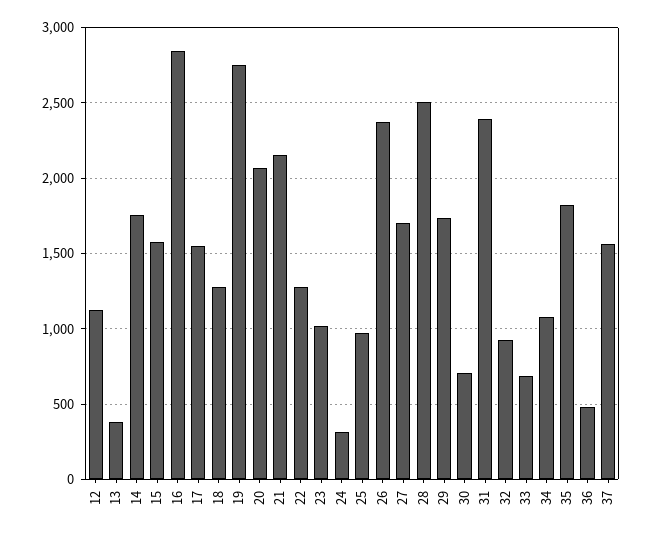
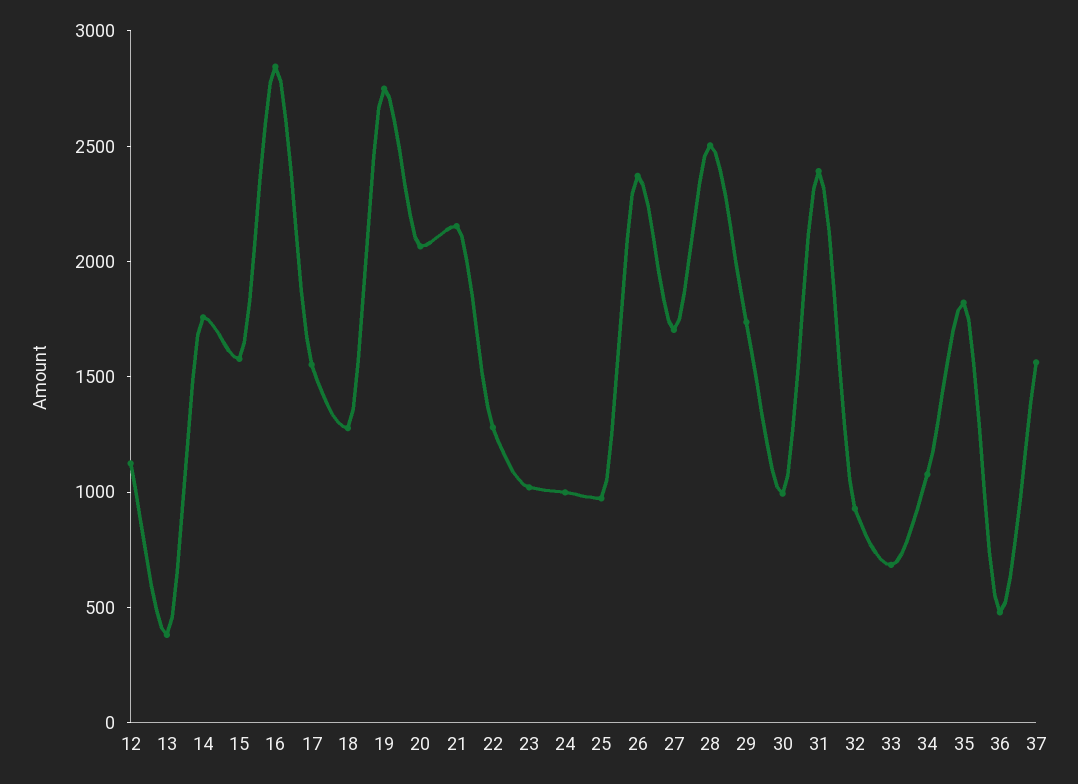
  {
    "12": 1100,
    "13": 400,
    "14": 1750,
    "15": 1600,
    "16": 2850,
    "17": 1550,
    "18": 1300,
    "19": 2750,
    "20": 2050,
    "21": 2150,
    "22": 1300,
    "23": 1000,
-   "24": 300,
+   "24": 1000,
    "25": 950,
    "26": 2350,
    "27": 1700,
    "28": 2500,
    "29": 1750,
-   "30": 700,
+   "30": 1000,
    "31": 2400,
    "32": 950,
    "33": 700,
    "34": 1100,
    "35": 1800,
    "36": 500,
    "37": 1550
  }

